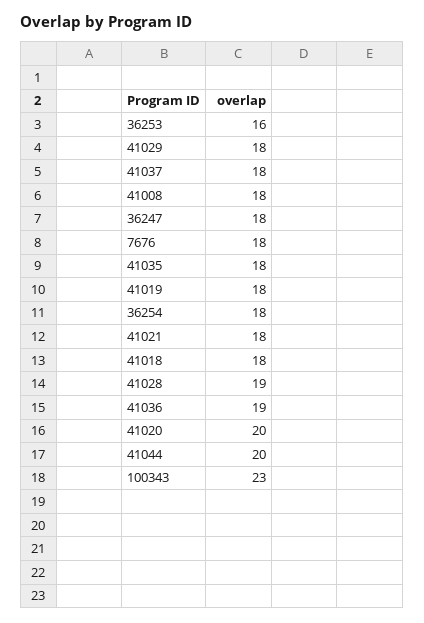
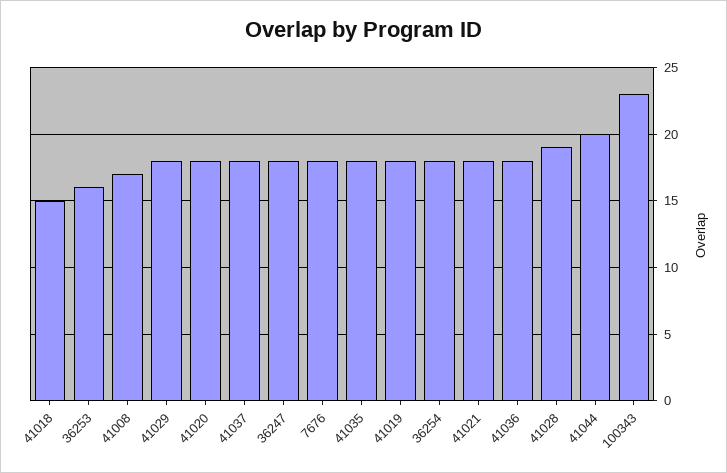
  {
    "36253": 16,
    "41029": 18,
    "41037": 18,
-   "41008": 18,
+   "41008": 17,
    "36247": 18,
    "7676": 18,
    "41035": 18,
    "41019": 18,
    "36254": 18,
    "41021": 18,
-   "41018": 18,
+   "41018": 15,
    "41028": 19,
-   "41036": 19,
+   "41036": 18,
-   "41020": 20,
+   "41020": 18,
    "41044": 20,
    "100343": 23
  }

